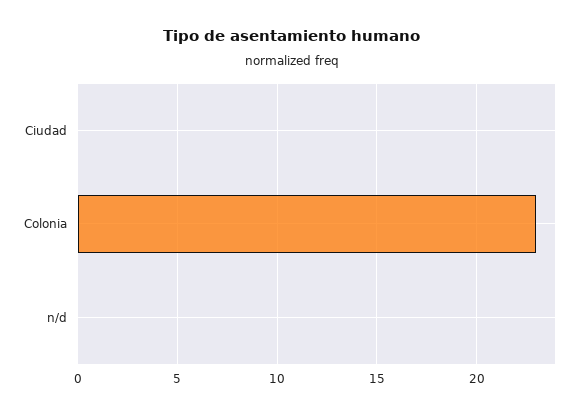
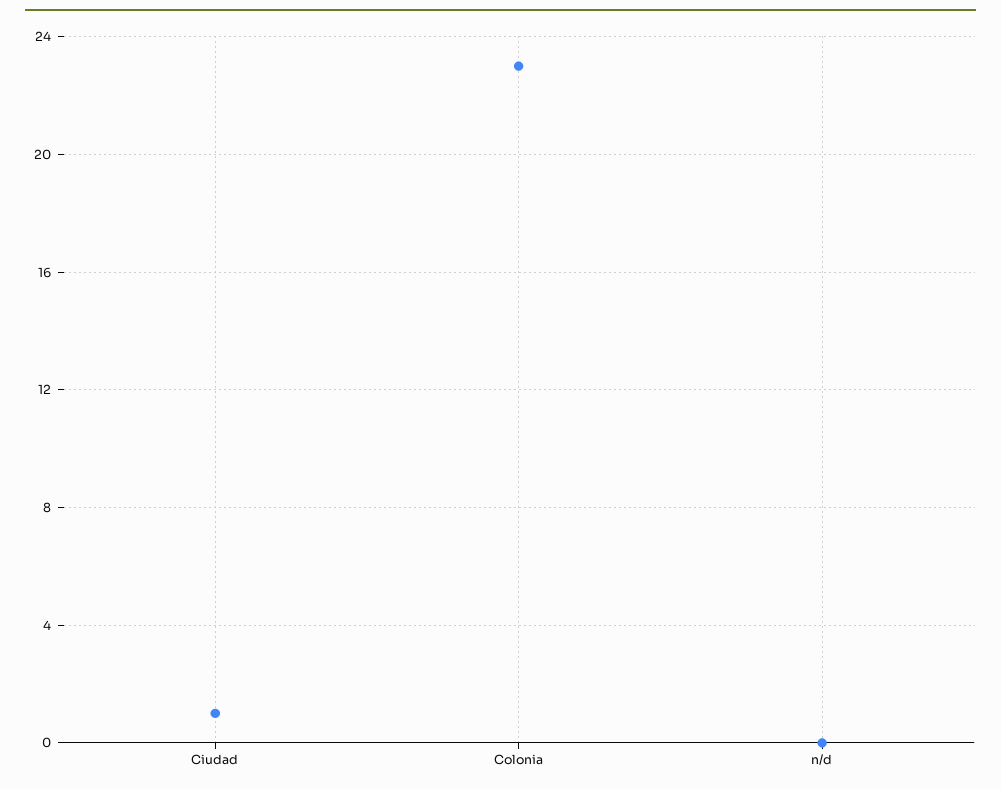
  {
-   "Ciudad": 0,
+   "Ciudad": 1,
    "Colonia": 23,
    "n/d": 0
  }

